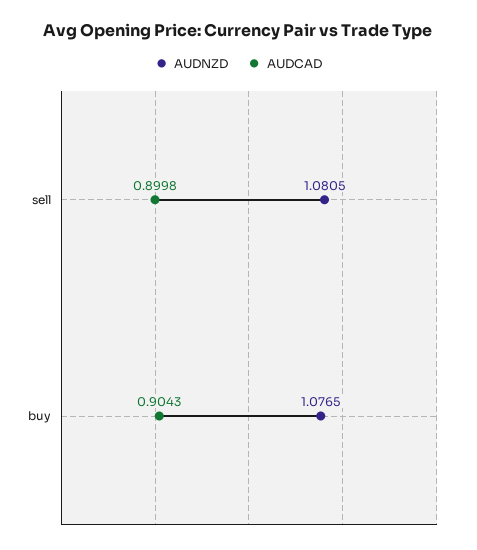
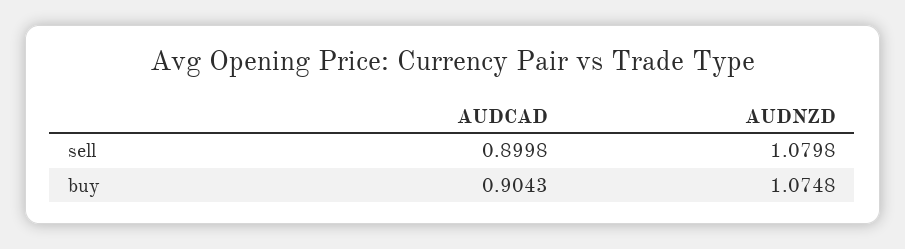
  {
    "AUDNZD": {
-     "sell": 1.0805,
+     "sell": 1.0798,
-     "buy": 1.0765
+     "buy": 1.0748
    },
    "AUDCAD": {
      "sell": 0.8998,
      "buy": 0.9043
    }
  }

